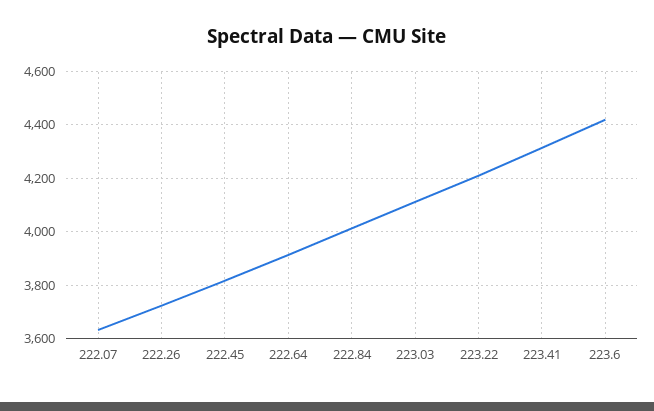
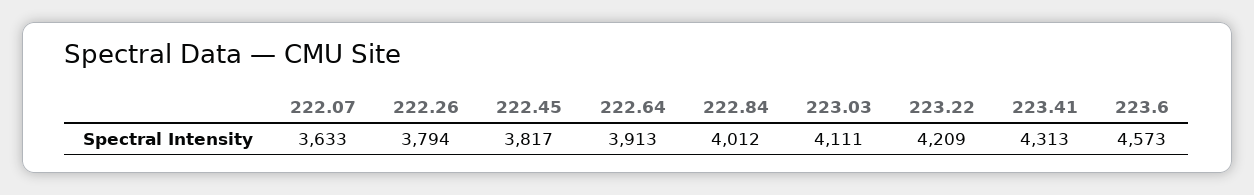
  {
    "222.07": 3633,
-   "222.26": 3725,
+   "222.26": 3794,
    "222.45": 3817,
    "222.64": 3913,
    "222.84": 4012,
    "223.03": 4111,
    "223.22": 4209,
    "223.41": 4313,
-   "223.6": 4425
+   "223.6": 4573
  }

